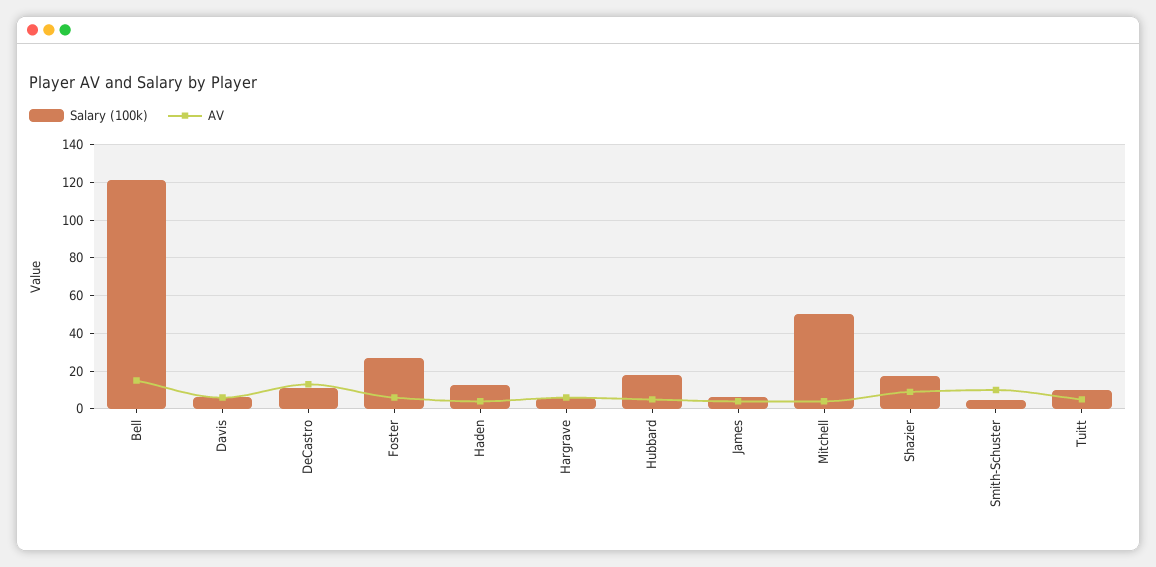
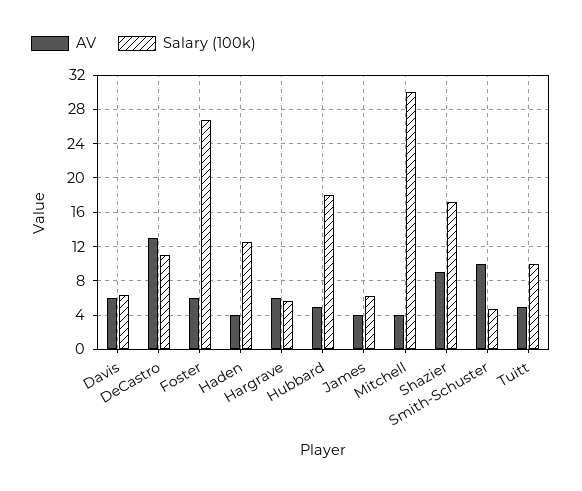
  {
    "Salary (100k)": {
-     "Bell": 120,
      "Davis": 6,
      "DeCastro": 11,
      "Foster": 27,
      "Haden": 13,
      "Hargrave": 6,
      "Hubbard": 18,
      "James": 6,
-     "Mitchell": 50,
+     "Mitchell": 30,
      "Shazier": 17,
      "Smith-Schuster": 5,
      "Tuitt": 10
    },
    "AV": {
-     "Bell": 15,
      "Davis": 6,
      "DeCastro": 13,
      "Foster": 6,
      "Haden": 4,
      "Hargrave": 6,
      "Hubbard": 5,
      "James": 4,
      "Mitchell": 4,
      "Shazier": 9,
      "Smith-Schuster": 10,
      "Tuitt": 5
    }
  }

